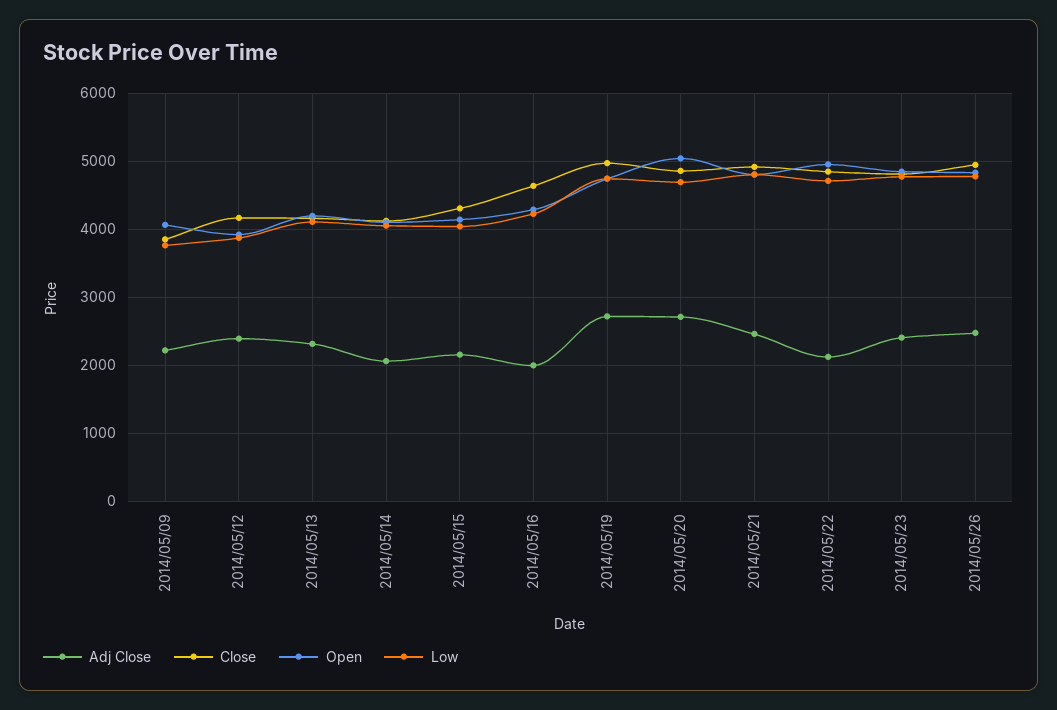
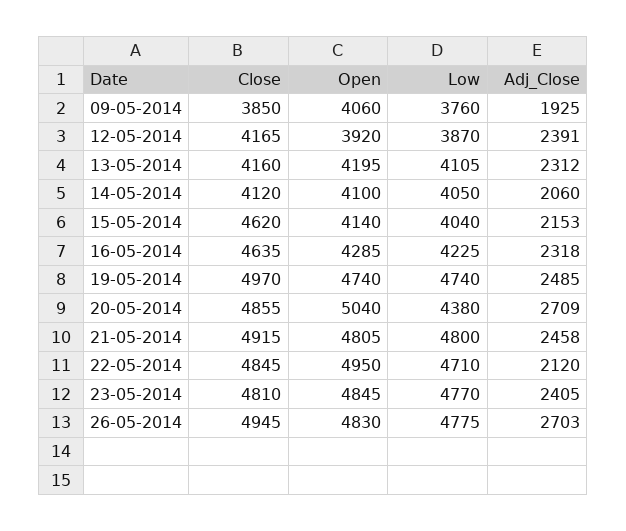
  {
    "Adj Close": {
-     "2014/05/09": 2200,
+     "2014/05/09": 1925,
      "2014/05/12": 2391,
      "2014/05/13": 2312,
      "2014/05/14": 2060,
      "2014/05/15": 2153,
-     "2014/05/16": 2000,
+     "2014/05/16": 2318,
-     "2014/05/19": 2700,
+     "2014/05/19": 2485,
      "2014/05/20": 2709,
      "2014/05/21": 2458,
      "2014/05/22": 2120,
      "2014/05/23": 2405,
-     "2014/05/26": 2500
+     "2014/05/26": 2703
    },
    "Close": {
      "2014/05/09": 3850,
      "2014/05/12": 4165,
      "2014/05/13": 4160,
      "2014/05/14": 4120,
-     "2014/05/15": 4300,
+     "2014/05/15": 4620,
      "2014/05/16": 4635,
      "2014/05/19": 4970,
      "2014/05/20": 4855,
      "2014/05/21": 4915,
      "2014/05/22": 4845,
      "2014/05/23": 4810,
      "2014/05/26": 4945
    },
    "Open": {
      "2014/05/09": 4060,
      "2014/05/12": 3920,
      "2014/05/13": 4195,
      "2014/05/14": 4100,
      "2014/05/15": 4140,
      "2014/05/16": 4285,
      "2014/05/19": 4740,
      "2014/05/20": 5040,
      "2014/05/21": 4805,
      "2014/05/22": 4950,
      "2014/05/23": 4845,
      "2014/05/26": 4830
    },
    "Low": {
      "2014/05/09": 3760,
      "2014/05/12": 3870,
      "2014/05/13": 4105,
      "2014/05/14": 4050,
      "2014/05/15": 4040,
      "2014/05/16": 4225,
      "2014/05/19": 4740,
-     "2014/05/20": 4700,
+     "2014/05/20": 4380,
      "2014/05/21": 4800,
      "2014/05/22": 4710,
      "2014/05/23": 4770,
      "2014/05/26": 4775
    }
  }

